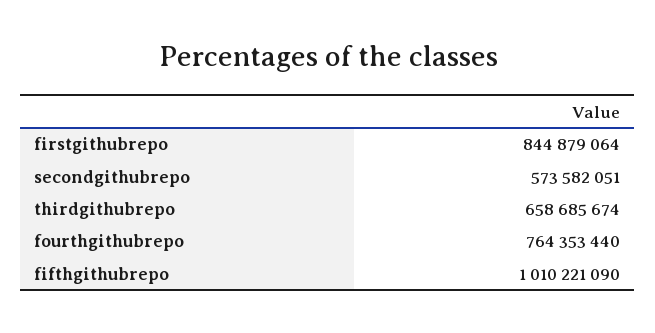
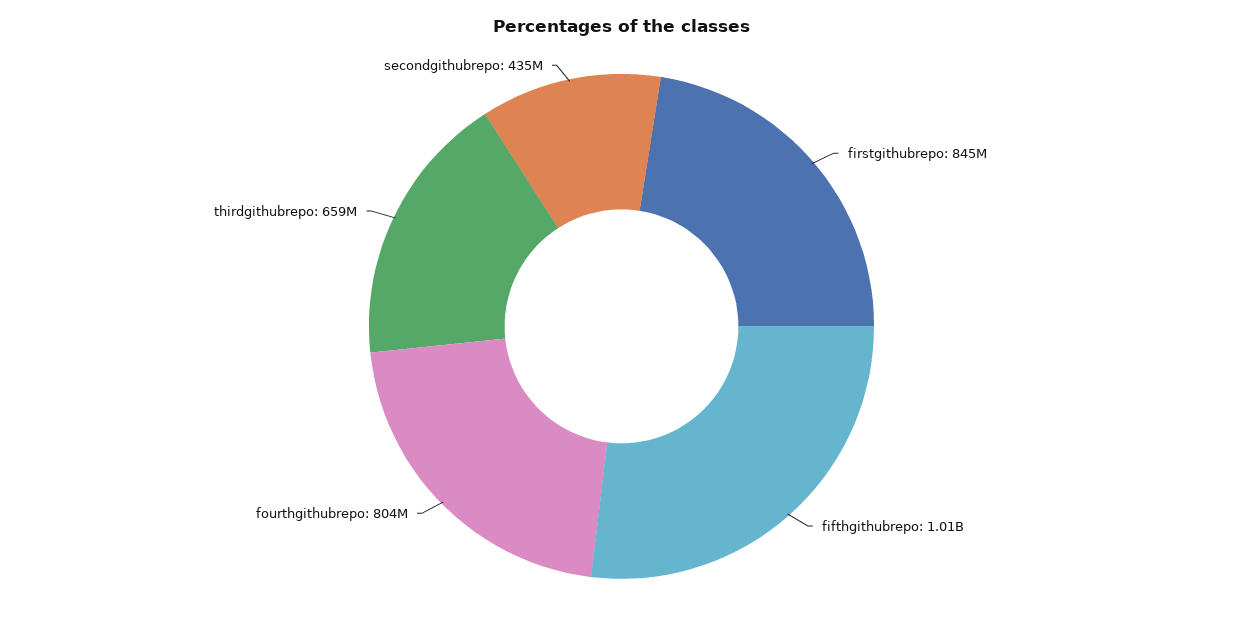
  {
    "firstgithubrepo": 844879064,
-   "secondgithubrepo": 573582051,
+   "secondgithubrepo": 435000000,
    "thirdgithubrepo": 658685674,
-   "fourthgithubrepo": 764353440,
+   "fourthgithubrepo": 804000000,
    "fifthgithubrepo": 1010221090
  }

